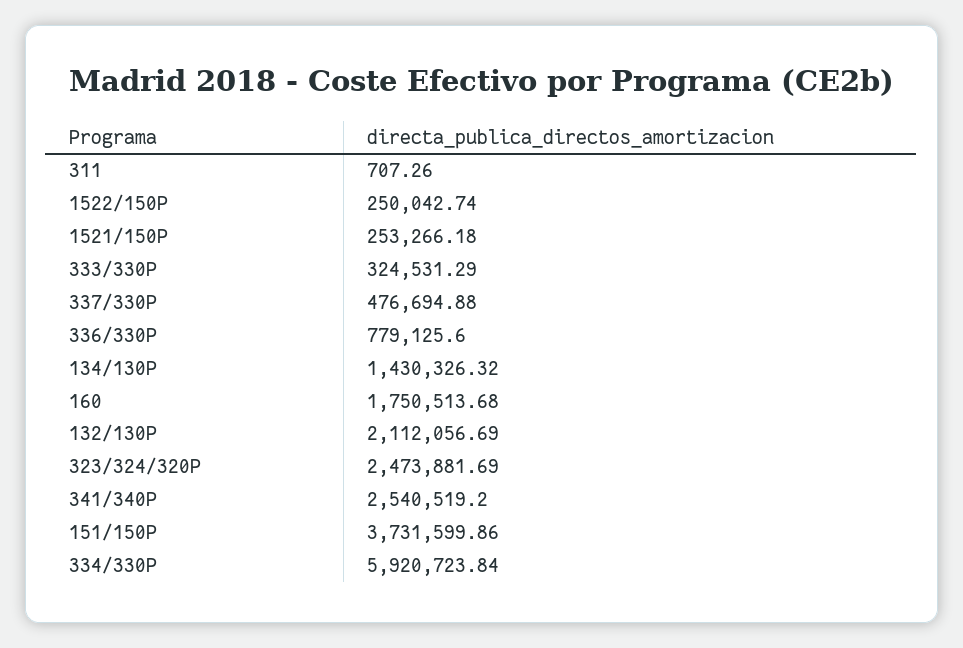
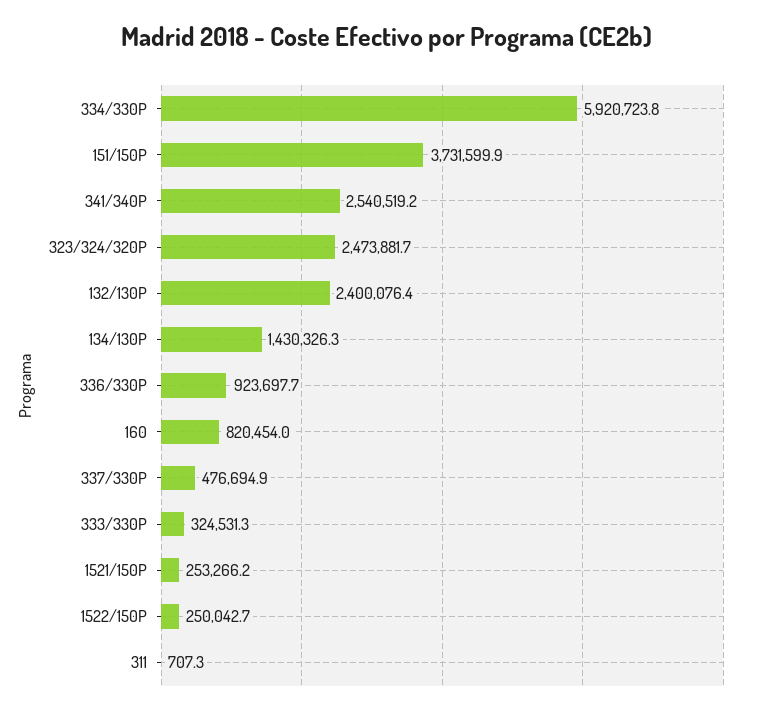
  {
    "311": 707.26,
    "1522/150P": 250042.74,
    "1521/150P": 253266.18,
    "333/330P": 324531.29,
    "337/330P": 476694.88,
-   "336/330P": 779125.6,
+   "336/330P": 923697.7,
    "134/130P": 1430326.32,
-   "160": 1750513.68,
+   "160": 820454,
-   "132/130P": 2112056.69,
+   "132/130P": 2400076.4,
    "323/324/320P": 2473881.69,
    "341/340P": 2540519.2,
    "151/150P": 3731599.86,
    "334/330P": 5920723.84
  }

